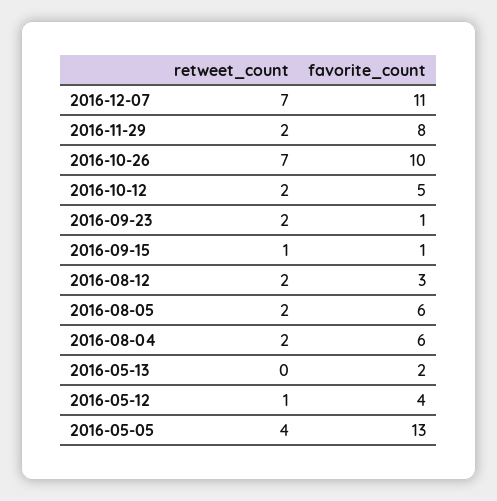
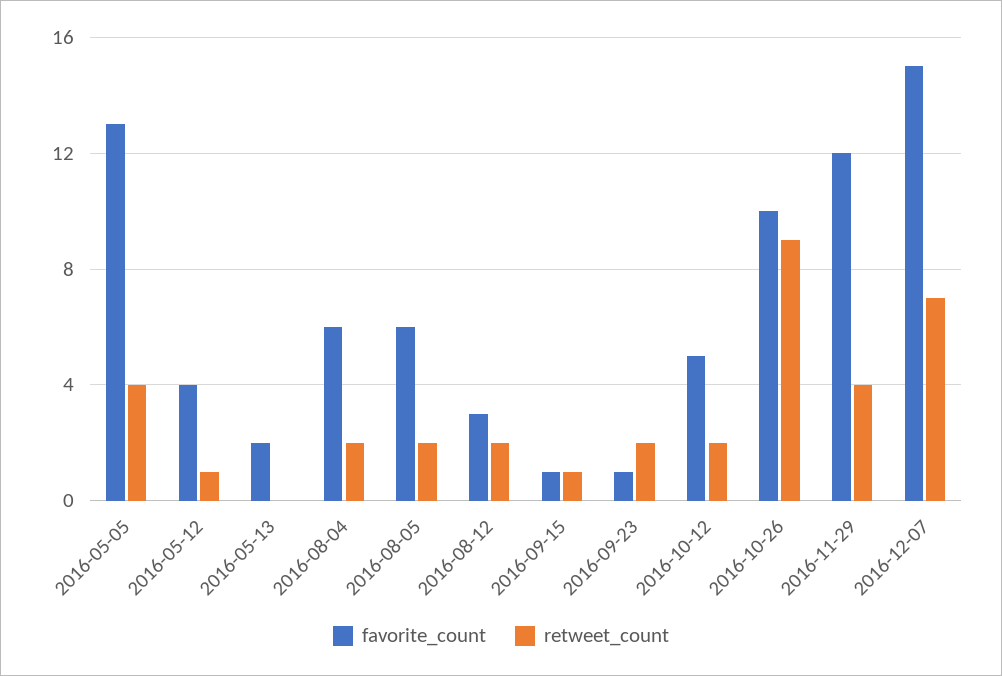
  {
    "retweet_count": {
      "2016-12-07": 7,
-     "2016-11-29": 2,
+     "2016-11-29": 4,
-     "2016-10-26": 7,
+     "2016-10-26": 9,
      "2016-10-12": 2,
      "2016-09-23": 2,
      "2016-09-15": 1,
      "2016-08-12": 2,
      "2016-08-05": 2,
      "2016-08-04": 2,
      "2016-05-13": 0,
      "2016-05-12": 1,
      "2016-05-05": 4
    },
    "favorite_count": {
-     "2016-12-07": 11,
+     "2016-12-07": 15,
-     "2016-11-29": 8,
+     "2016-11-29": 12,
      "2016-10-26": 10,
      "2016-10-12": 5,
      "2016-09-23": 1,
      "2016-09-15": 1,
      "2016-08-12": 3,
      "2016-08-05": 6,
      "2016-08-04": 6,
      "2016-05-13": 2,
      "2016-05-12": 4,
      "2016-05-05": 13
    }
  }

